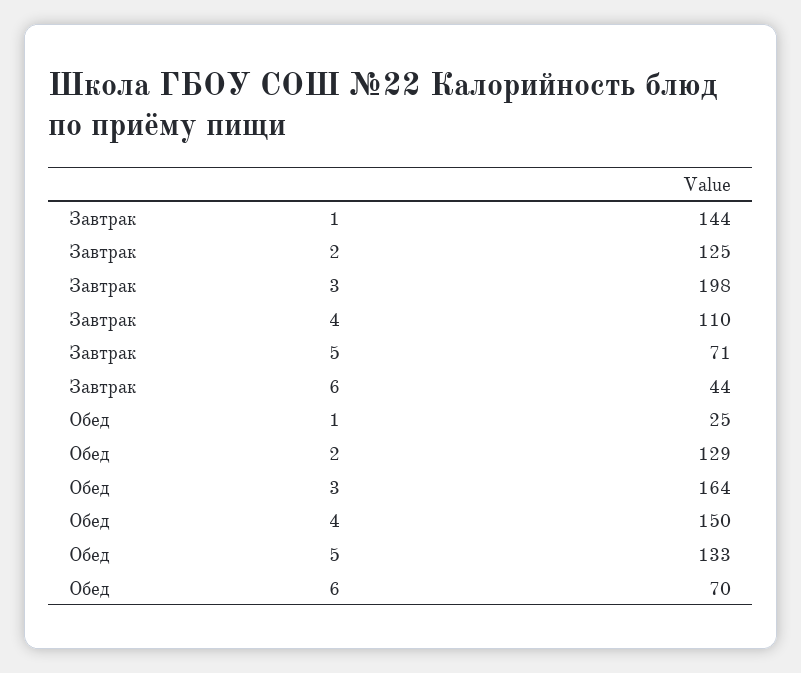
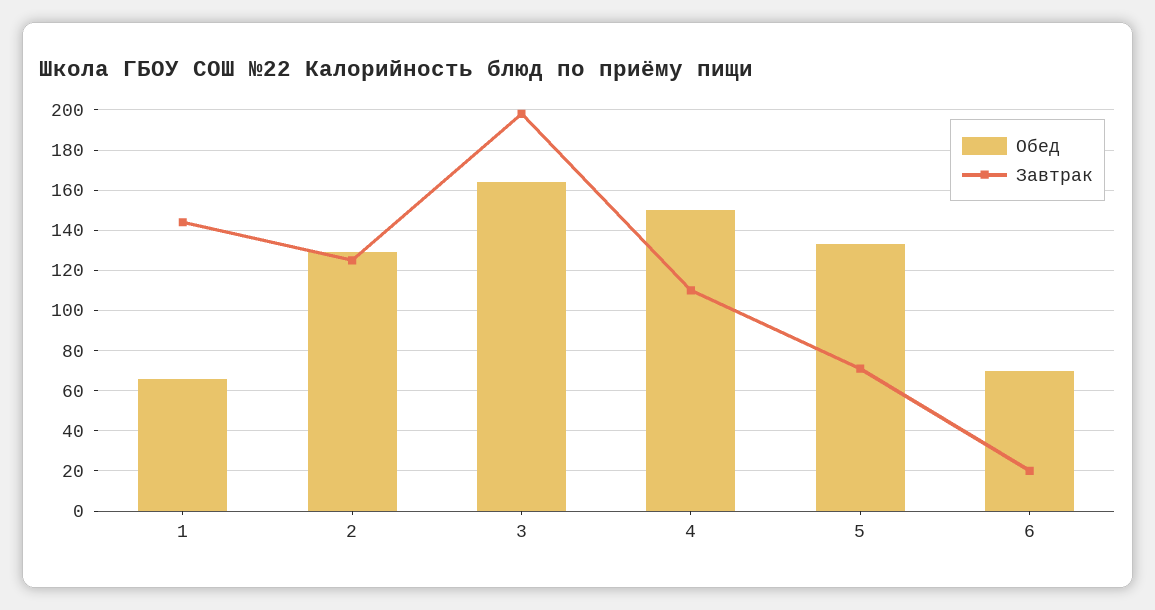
  {
    "Завтрак": {
      "1": 144,
      "2": 125,
      "3": 198,
      "4": 110,
      "5": 71,
-     "6": 44
+     "6": 20
    },
    "Обед": {
-     "1": 25,
+     "1": 65,
      "2": 129,
      "3": 164,
      "4": 150,
      "5": 133,
      "6": 70
    }
  }

